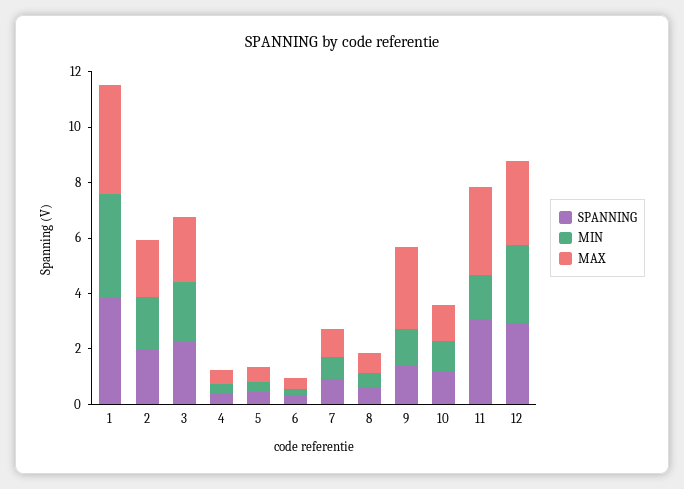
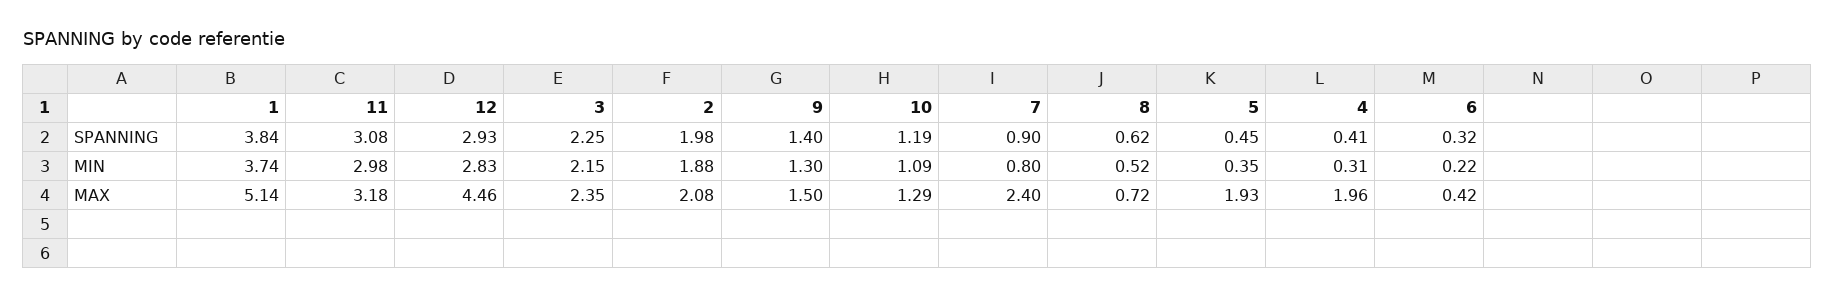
  {
    "SPANNING": {
      "1": 3.84,
      "2": 1.98,
      "3": 2.25,
      "4": 0.41,
      "5": 0.45,
      "6": 0.32,
      "7": 0.9,
      "8": 0.62,
      "9": 1.4,
      "10": 1.19,
      "11": 3.08,
      "12": 2.93
    },
    "MIN": {
      "1": 3.74,
      "2": 1.88,
      "3": 2.15,
      "4": 0.31,
      "5": 0.35,
      "6": 0.22,
      "7": 0.8,
      "8": 0.52,
      "9": 1.3,
      "10": 1.09,
-     "11": 1.5,
+     "11": 2.98,
      "12": 2.83
    },
    "MAX": {
-     "1": 4,
+     "1": 5.14,
      "2": 2.08,
      "3": 2.35,
-     "4": 0.5,
+     "4": 1.96,
-     "5": 0.5,
+     "5": 1.93,
      "6": 0.42,
-     "7": 1,
+     "7": 2.4,
      "8": 0.72,
-     "9": 3,
+     "9": 1.5,
      "10": 1.29,
      "11": 3.18,
-     "12": 3
+     "12": 4.46
    }
  }

